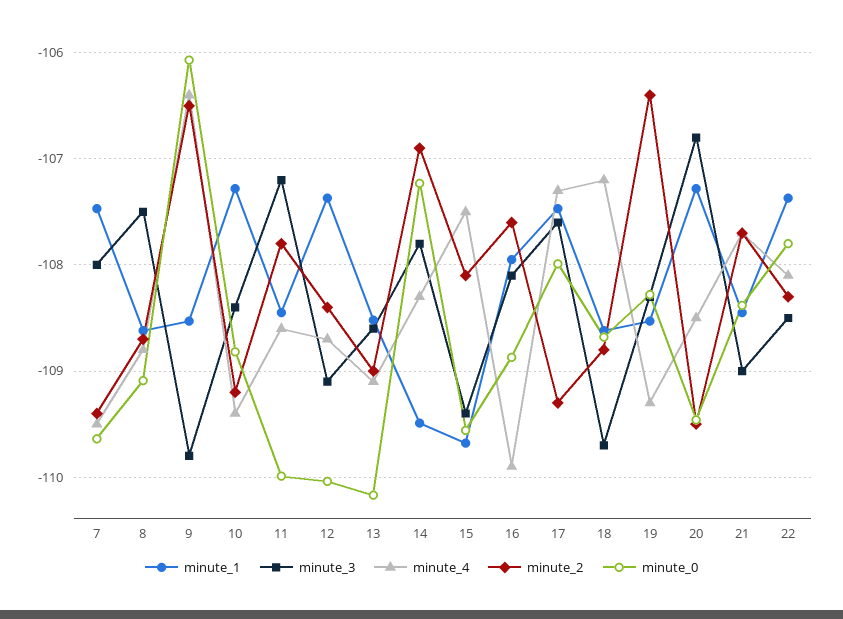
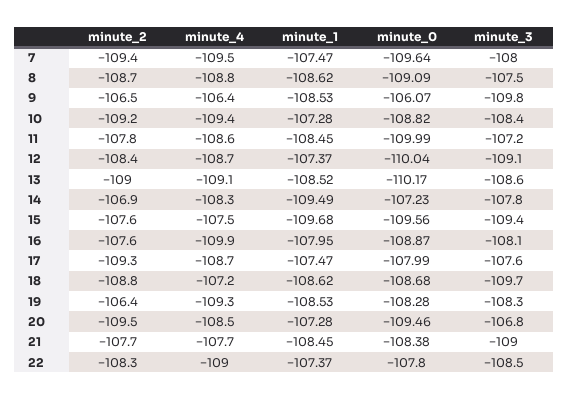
  {
    "minute_1": {
      "7": -107.47,
      "8": -108.62,
      "9": -108.53,
      "10": -107.28,
      "11": -108.45,
      "12": -107.37,
      "13": -108.52,
      "14": -109.49,
      "15": -109.68,
      "16": -107.95,
      "17": -107.47,
      "18": -108.62,
      "19": -108.53,
      "20": -107.28,
      "21": -108.45,
      "22": -107.37
    },
    "minute_3": {
      "7": -108,
      "8": -107.5,
      "9": -109.8,
      "10": -108.4,
      "11": -107.2,
      "12": -109.1,
      "13": -108.6,
      "14": -107.8,
      "15": -109.4,
      "16": -108.1,
      "17": -107.6,
      "18": -109.7,
      "19": -108.3,
      "20": -106.8,
      "21": -109,
      "22": -108.5
    },
    "minute_4": {
      "7": -109.5,
      "8": -108.8,
      "9": -106.4,
      "10": -109.4,
      "11": -108.6,
      "12": -108.7,
      "13": -109.1,
      "14": -108.3,
      "15": -107.5,
      "16": -109.9,
-     "17": -107.3,
+     "17": -108.7,
      "18": -107.2,
      "19": -109.3,
      "20": -108.5,
      "21": -107.7,
-     "22": -108.1
+     "22": -109
    },
    "minute_2": {
      "7": -109.4,
      "8": -108.7,
      "9": -106.5,
      "10": -109.2,
      "11": -107.8,
      "12": -108.4,
      "13": -109,
      "14": -106.9,
-     "15": -108.1,
+     "15": -107.6,
      "16": -107.6,
      "17": -109.3,
      "18": -108.8,
      "19": -106.4,
      "20": -109.5,
      "21": -107.7,
      "22": -108.3
    },
    "minute_0": {
      "7": -109.64,
      "8": -109.09,
      "9": -106.07,
      "10": -108.82,
      "11": -109.99,
      "12": -110.04,
      "13": -110.17,
      "14": -107.23,
      "15": -109.56,
      "16": -108.87,
      "17": -107.99,
      "18": -108.68,
      "19": -108.28,
      "20": -109.46,
      "21": -108.38,
      "22": -107.8
    }
  }

